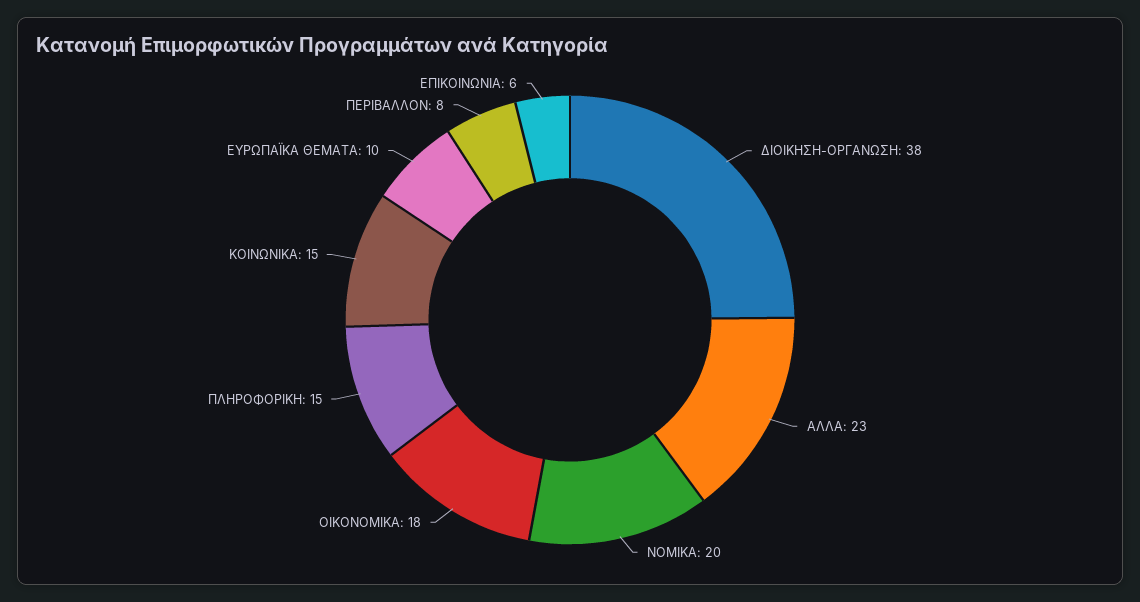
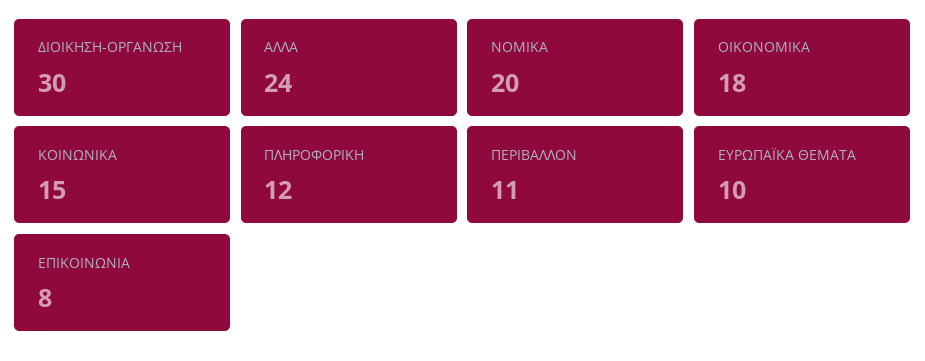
  {
-   "ΔΙΟΙΚΗΣΗ-ΟΡΓΑΝΩΣΗ": 38,
+   "ΔΙΟΙΚΗΣΗ-ΟΡΓΑΝΩΣΗ": 30,
-   "ΑΛΛΑ": 23,
+   "ΑΛΛΑ": 24,
    "ΝΟΜΙΚΑ": 20,
    "ΟΙΚΟΝΟΜΙΚΑ": 18,
-   "ΠΛΗΡΟΦΟΡΙΚΗ": 15,
+   "ΠΛΗΡΟΦΟΡΙΚΗ": 12,
    "ΚΟΙΝΩΝΙΚΑ": 15,
    "ΕΥΡΩΠΑΪΚΑ ΘΕΜΑΤΑ": 10,
-   "ΠΕΡΙΒΑΛΛΟΝ": 8,
+   "ΠΕΡΙΒΑΛΛΟΝ": 11,
-   "ΕΠΙΚΟΙΝΩΝΙΑ": 6
+   "ΕΠΙΚΟΙΝΩΝΙΑ": 8
  }

